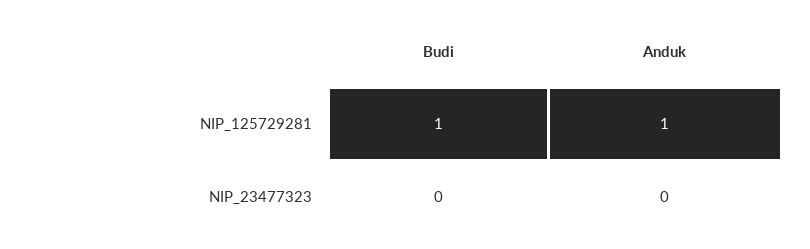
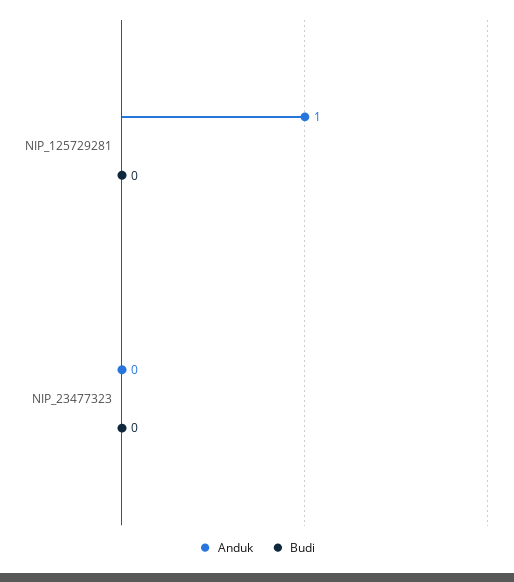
  {
    "Budi": {
-     "NIP_125729281": 1,
+     "NIP_125729281": 0,
      "NIP_23477323": 0
    },
    "Anduk": {
      "NIP_125729281": 1,
      "NIP_23477323": 0
    }
  }

